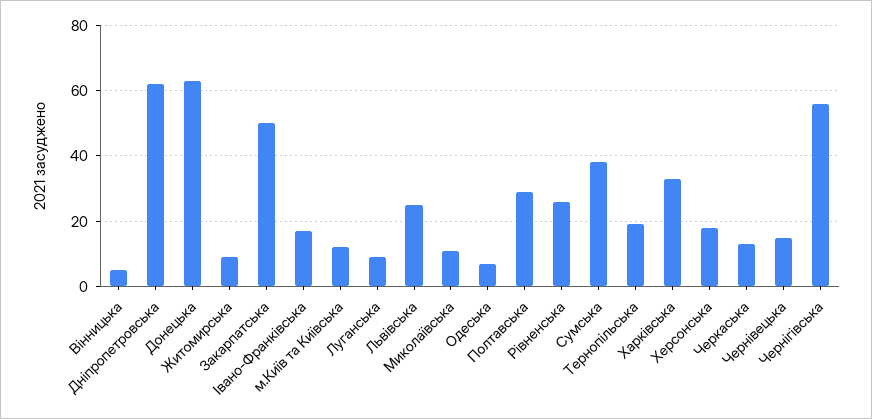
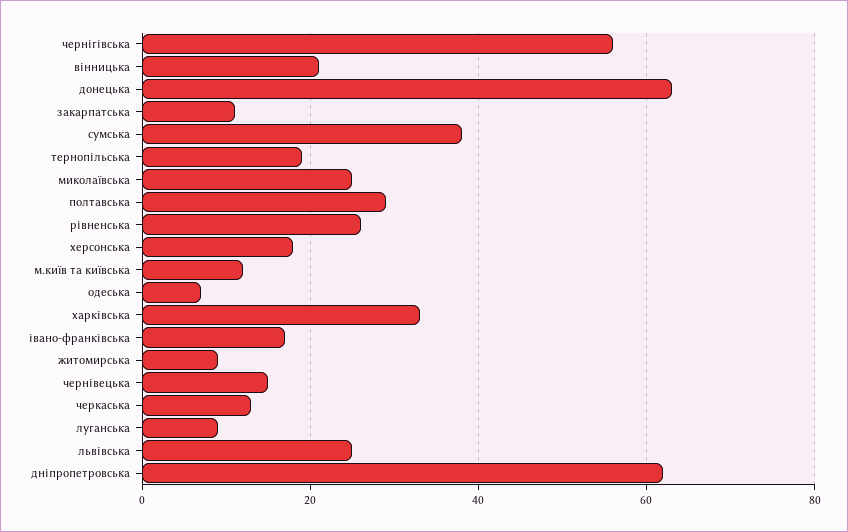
  {
-   "Вінницька": 5,
+   "Вінницька": 20,
    "Дніпропетровська": 60,
    "Донецька": 65,
    "Житомирська": 10,
-   "Закарпатська": 50,
+   "Закарпатська": 10,
    "Івано-Франківська": 15,
    "м.Київ та Київська": 10,
    "Луганська": 10,
    "Львівська": 25,
-   "Миколаївська": 10,
+   "Миколаївська": 25,
    "Одеська": 5,
    "Полтавська": 30,
    "Рівненська": 25,
    "Сумська": 40,
    "Тернопільська": 20,
    "Харківська": 35,
    "Херсонська": 20,
    "Черкаська": 15,
    "Чернівецька": 15,
    "Чернігівська": 55
  }

